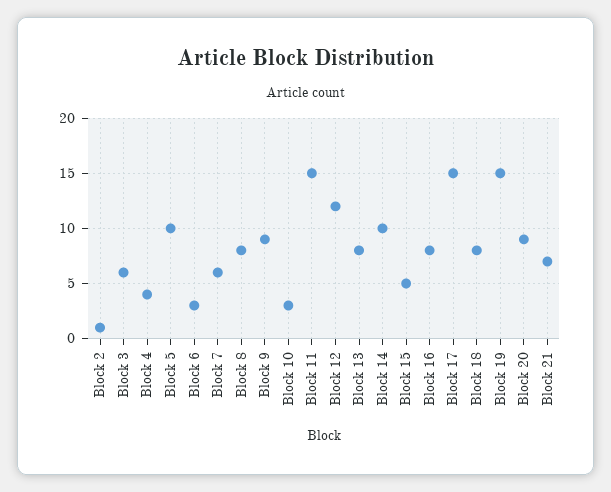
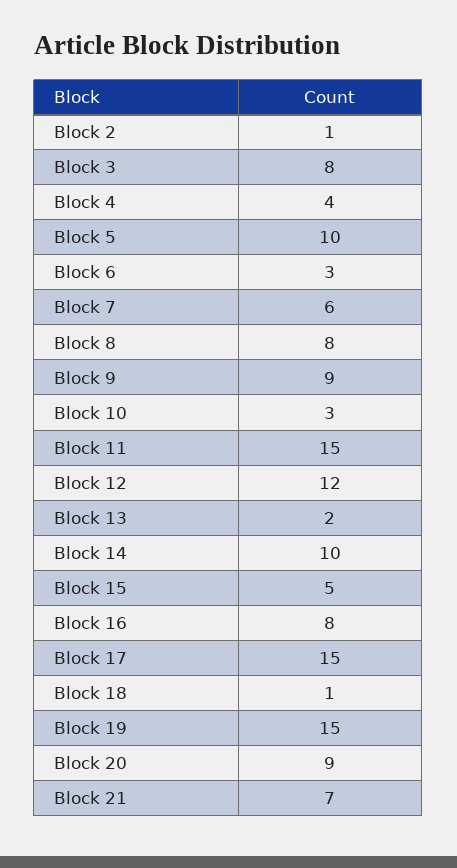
  {
    "Block 2": 1,
-   "Block 3": 6,
+   "Block 3": 8,
    "Block 4": 4,
    "Block 5": 10,
    "Block 6": 3,
    "Block 7": 6,
    "Block 8": 8,
    "Block 9": 9,
    "Block 10": 3,
    "Block 11": 15,
    "Block 12": 12,
-   "Block 13": 8,
+   "Block 13": 2,
    "Block 14": 10,
    "Block 15": 5,
    "Block 16": 8,
    "Block 17": 15,
-   "Block 18": 8,
+   "Block 18": 1,
    "Block 19": 15,
    "Block 20": 9,
    "Block 21": 7
  }

